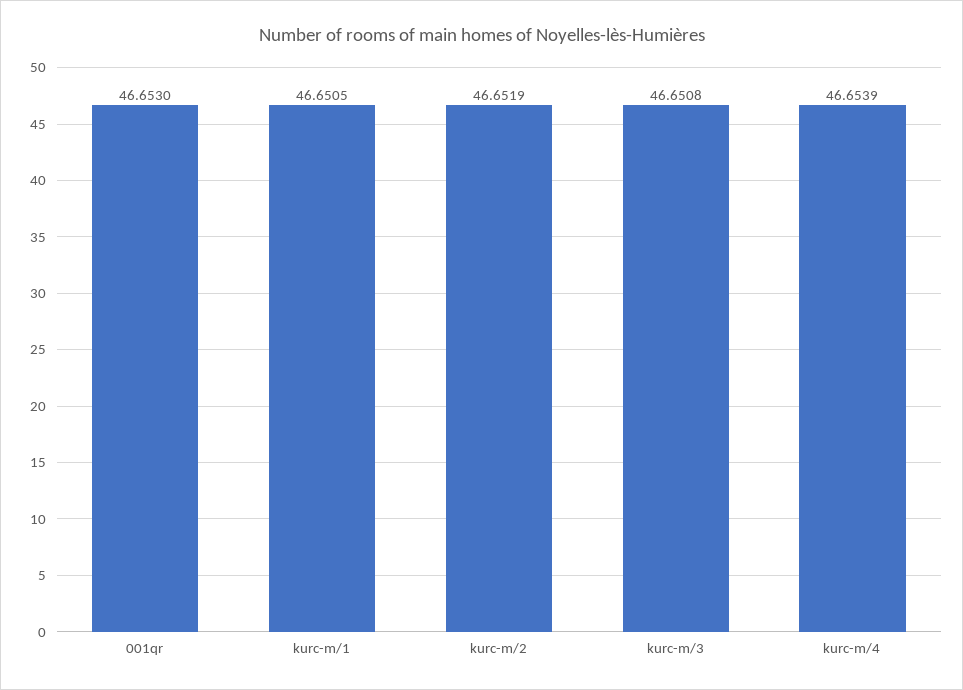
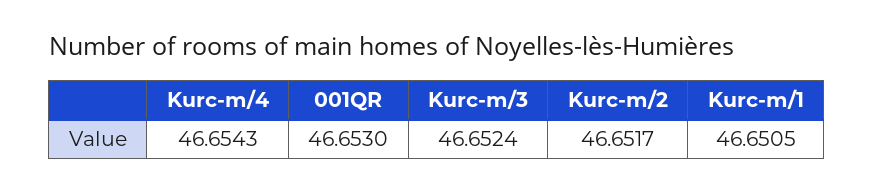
  {
    "001qr": 46.653,
    "kurc-m/1": 46.6505,
-   "kurc-m/2": 46.6519,
+   "kurc-m/2": 46.6517,
-   "kurc-m/3": 46.6508,
+   "kurc-m/3": 46.6524,
-   "kurc-m/4": 46.6539
+   "kurc-m/4": 46.6543
  }

